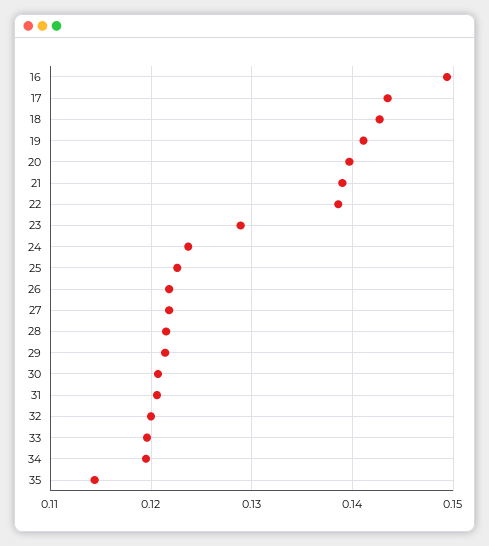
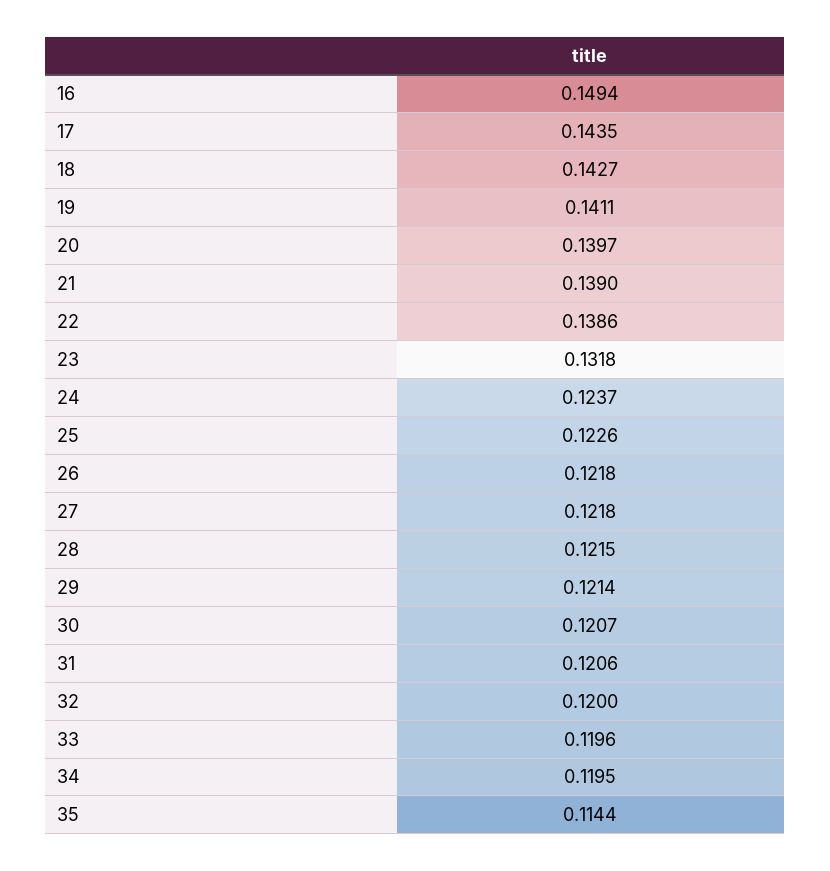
  {
    "16": 0.1494,
    "17": 0.1435,
    "18": 0.1427,
    "19": 0.1411,
    "20": 0.1397,
    "21": 0.139,
    "22": 0.1386,
-   "23": 0.129,
+   "23": 0.1318,
    "24": 0.1237,
    "25": 0.1226,
    "26": 0.1218,
    "27": 0.1218,
    "28": 0.1215,
    "29": 0.1214,
    "30": 0.1207,
    "31": 0.1206,
    "32": 0.12,
    "33": 0.1196,
    "34": 0.1195,
    "35": 0.1144
  }

